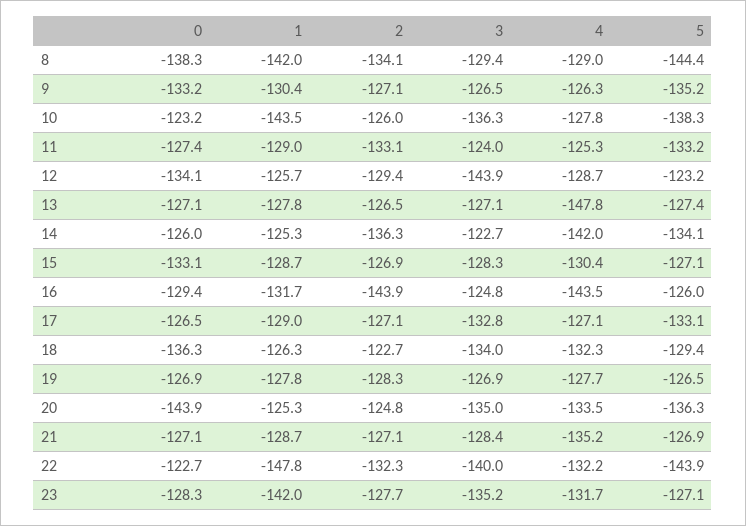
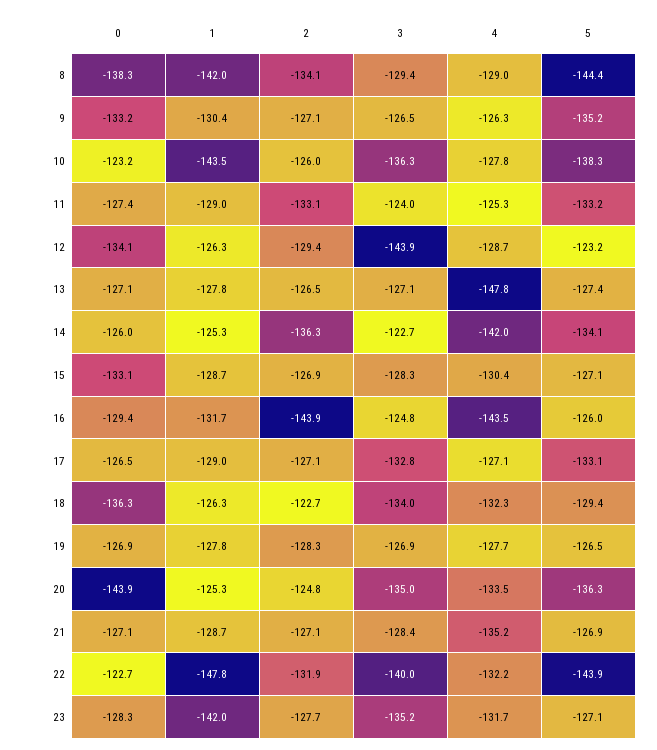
  {
    "0": {
      "8": -138.3,
      "9": -133.2,
      "10": -123.2,
      "11": -127.4,
      "12": -134.1,
      "13": -127.1,
      "14": -126,
      "15": -133.1,
      "16": -129.4,
      "17": -126.5,
      "18": -136.3,
      "19": -126.9,
      "20": -143.9,
      "21": -127.1,
      "22": -122.7,
      "23": -128.3
    },
    "1": {
      "8": -142,
      "9": -130.4,
      "10": -143.5,
      "11": -129,
-     "12": -125.7,
+     "12": -126.3,
      "13": -127.8,
      "14": -125.3,
      "15": -128.7,
      "16": -131.7,
      "17": -129,
      "18": -126.3,
      "19": -127.8,
      "20": -125.3,
      "21": -128.7,
      "22": -147.8,
      "23": -142
    },
    "2": {
      "8": -134.1,
      "9": -127.1,
      "10": -126,
      "11": -133.1,
      "12": -129.4,
      "13": -126.5,
      "14": -136.3,
      "15": -126.9,
      "16": -143.9,
      "17": -127.1,
      "18": -122.7,
      "19": -128.3,
      "20": -124.8,
      "21": -127.1,
-     "22": -132.3,
+     "22": -131.9,
      "23": -127.7
    },
    "3": {
      "8": -129.4,
      "9": -126.5,
      "10": -136.3,
      "11": -124,
      "12": -143.9,
      "13": -127.1,
      "14": -122.7,
      "15": -128.3,
      "16": -124.8,
      "17": -132.8,
      "18": -134,
      "19": -126.9,
      "20": -135,
      "21": -128.4,
      "22": -140,
      "23": -135.2
    },
    "4": {
      "8": -129,
      "9": -126.3,
      "10": -127.8,
      "11": -125.3,
      "12": -128.7,
      "13": -147.8,
      "14": -142,
      "15": -130.4,
      "16": -143.5,
      "17": -127.1,
      "18": -132.3,
      "19": -127.7,
      "20": -133.5,
      "21": -135.2,
      "22": -132.2,
      "23": -131.7
    },
    "5": {
      "8": -144.4,
      "9": -135.2,
      "10": -138.3,
      "11": -133.2,
      "12": -123.2,
      "13": -127.4,
      "14": -134.1,
      "15": -127.1,
      "16": -126,
      "17": -133.1,
      "18": -129.4,
      "19": -126.5,
      "20": -136.3,
      "21": -126.9,
      "22": -143.9,
      "23": -127.1
    }
  }

